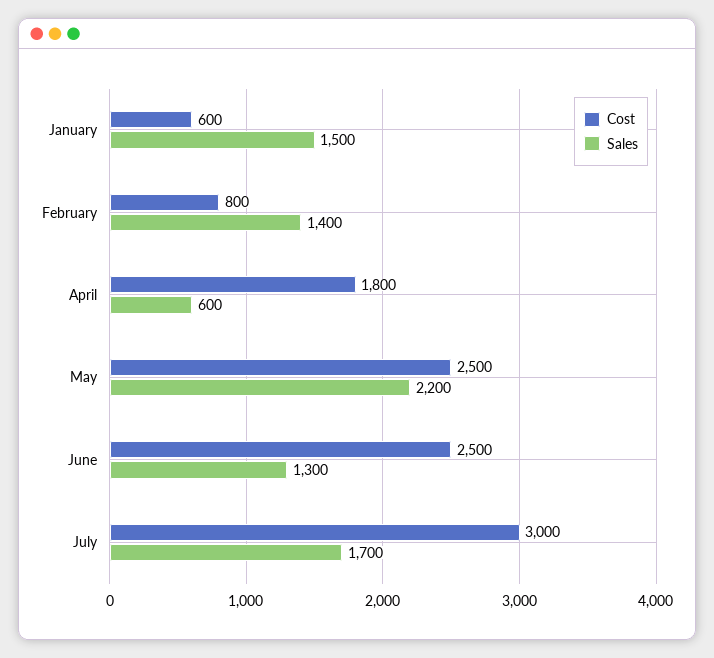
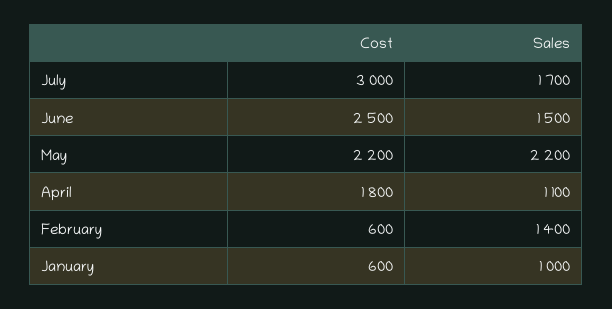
  {
    "Cost": {
      "January": 600,
-     "February": 800,
+     "February": 600,
      "April": 1800,
-     "May": 2500,
+     "May": 2200,
      "June": 2500,
      "July": 3000
    },
    "Sales": {
-     "January": 1500,
+     "January": 1000,
      "February": 1400,
-     "April": 600,
+     "April": 1100,
      "May": 2200,
-     "June": 1300,
+     "June": 1500,
      "July": 1700
    }
  }

